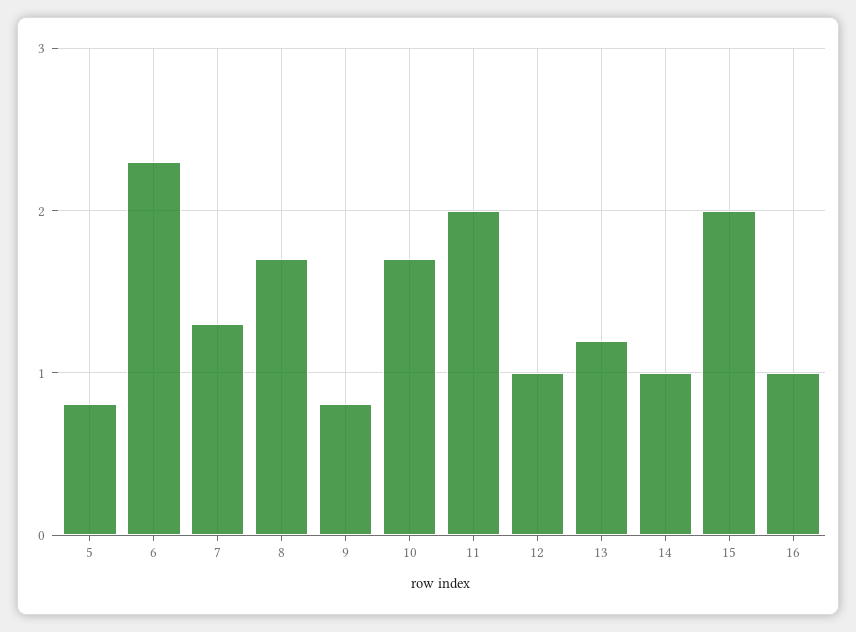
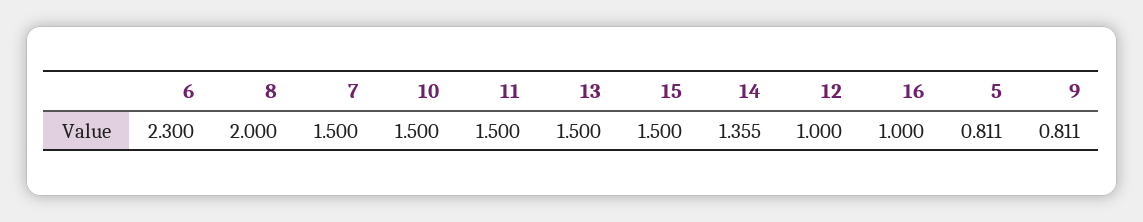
  {
    "5": 0.811,
    "6": 2.3,
-   "7": 1.3,
+   "7": 1.5,
-   "8": 1.7,
+   "8": 2,
    "9": 0.811,
-   "10": 1.7,
+   "10": 1.5,
-   "11": 2,
+   "11": 1.5,
    "12": 1,
-   "13": 1.2,
+   "13": 1.5,
-   "14": 1,
+   "14": 1.355,
-   "15": 2,
+   "15": 1.5,
    "16": 1
  }

